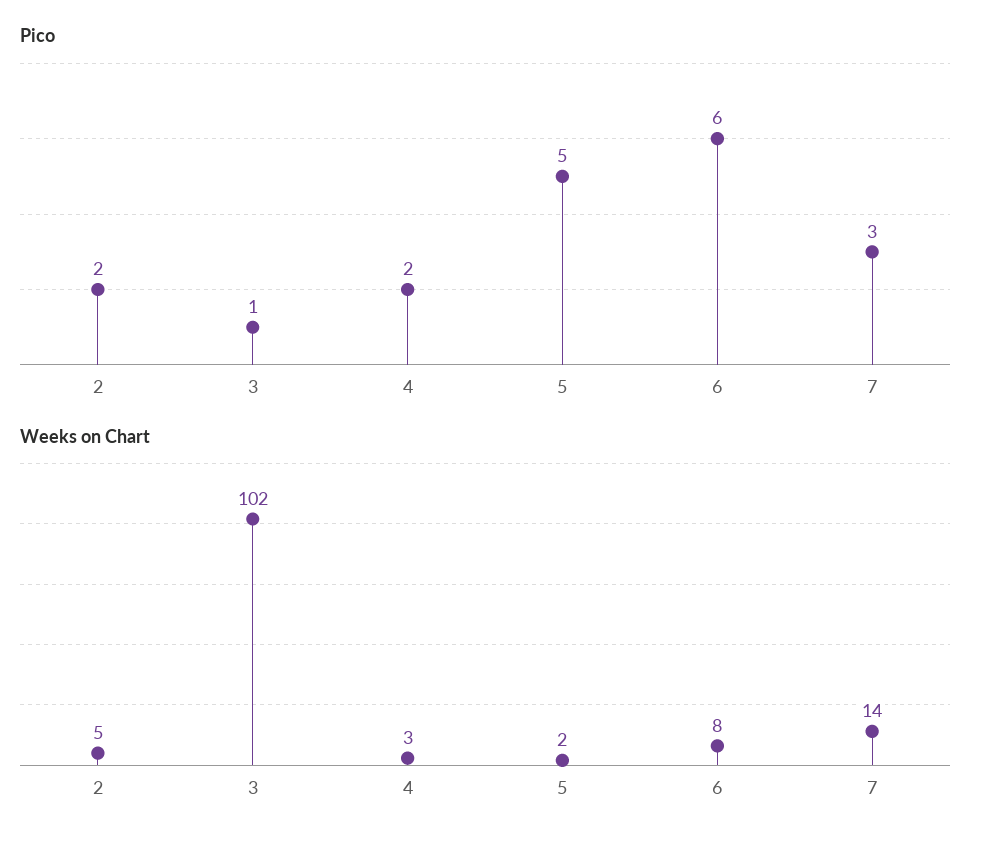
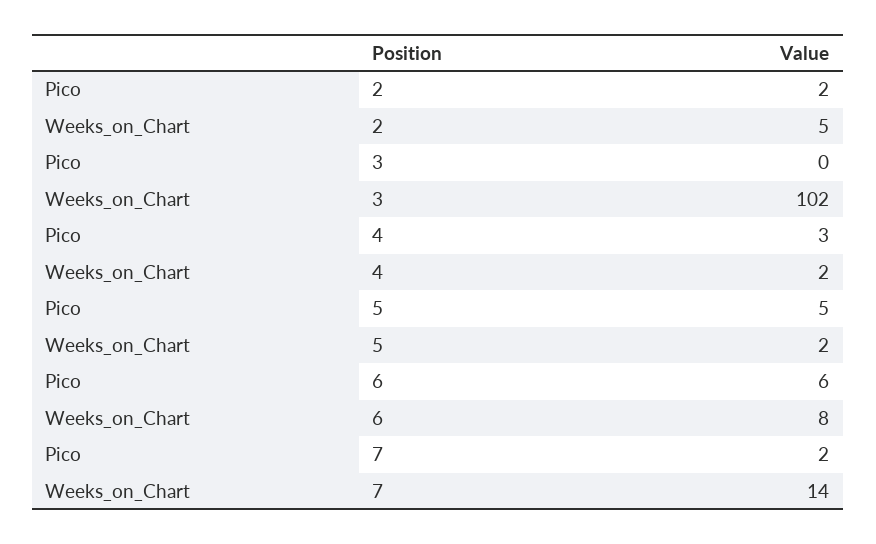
  {
    "Pico": {
      "2": 2,
-     "3": 1,
+     "3": 0,
-     "4": 2,
+     "4": 3,
      "5": 5,
      "6": 6,
-     "7": 3
+     "7": 2
    },
    "Weeks on Chart": {
      "2": 5,
      "3": 102,
-     "4": 3,
+     "4": 2,
      "5": 2,
      "6": 8,
      "7": 14
    }
  }

